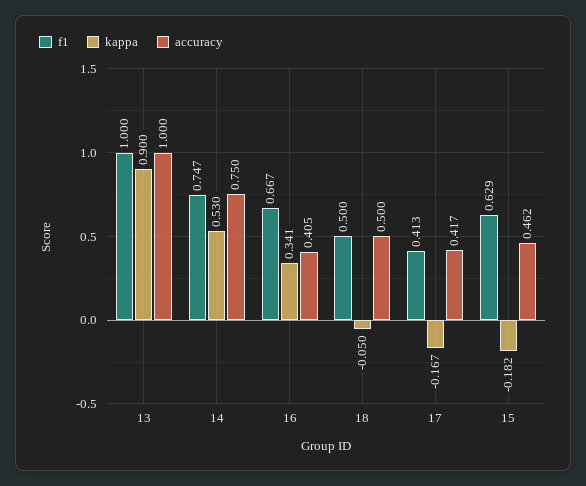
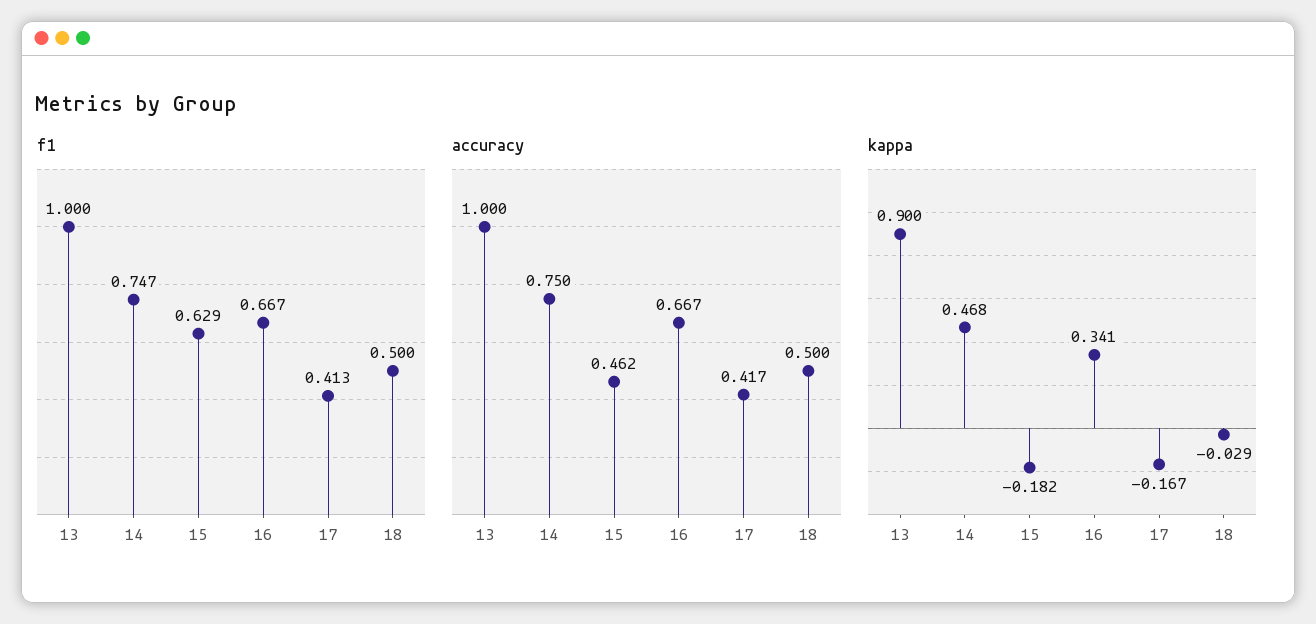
  {
    "f1": {
      "13": 1,
      "14": 0.747,
      "16": 0.667,
      "18": 0.5,
      "17": 0.413,
      "15": 0.629
    },
    "kappa": {
      "13": 0.9,
-     "14": 0.53,
+     "14": 0.468,
      "16": 0.341,
-     "18": -0.05,
+     "18": -0.029,
      "17": -0.167,
      "15": -0.182
    },
    "accuracy": {
      "13": 1,
      "14": 0.75,
-     "16": 0.405,
+     "16": 0.667,
      "18": 0.5,
      "17": 0.417,
      "15": 0.462
    }
  }

